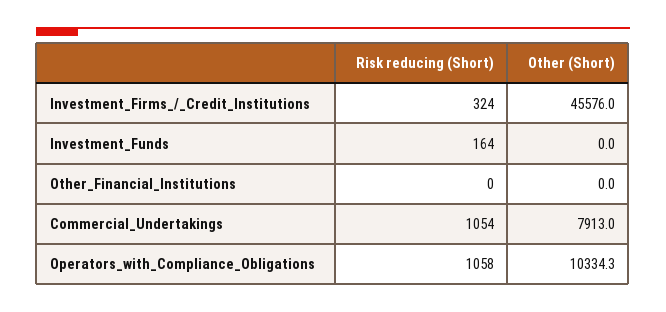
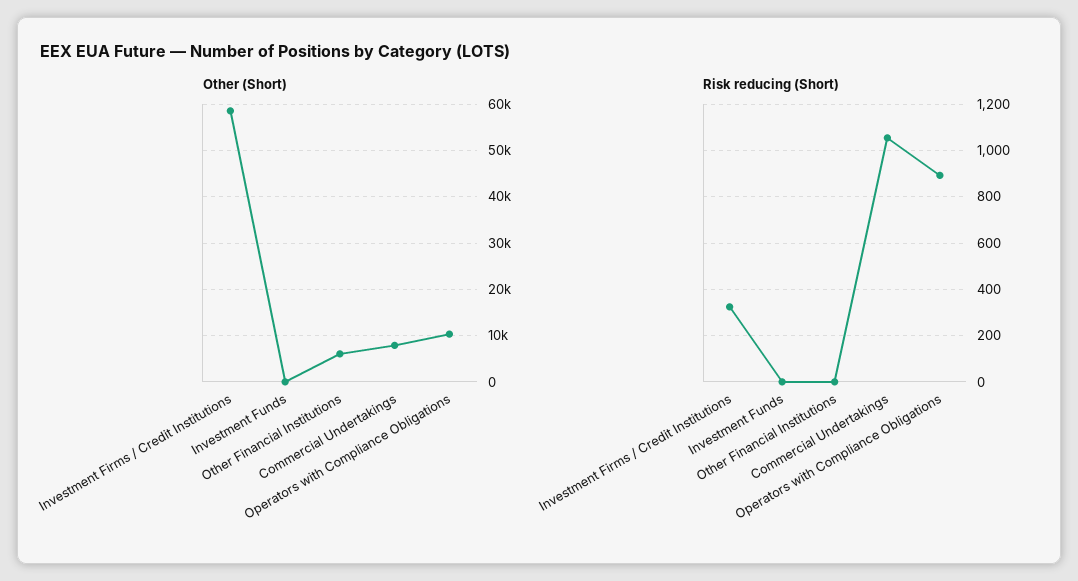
  {
    "Risk reducing (Short)": {
      "Investment_Firms_/_Credit_Institutions": 324,
-     "Investment_Funds": 164,
+     "Investment_Funds": 0,
      "Other_Financial_Institutions": 0,
      "Commercial_Undertakings": 1054,
-     "Operators_with_Compliance_Obligations": 1058
+     "Operators_with_Compliance_Obligations": 900
    },
    "Other (Short)": {
-     "Investment_Firms_/_Credit_Institutions": 45576,
+     "Investment_Firms_/_Credit_Institutions": 58000,
      "Investment_Funds": 0,
-     "Other_Financial_Institutions": 0,
+     "Other_Financial_Institutions": 6000,
      "Commercial_Undertakings": 7913,
      "Operators_with_Compliance_Obligations": 10334.3
    }
  }

